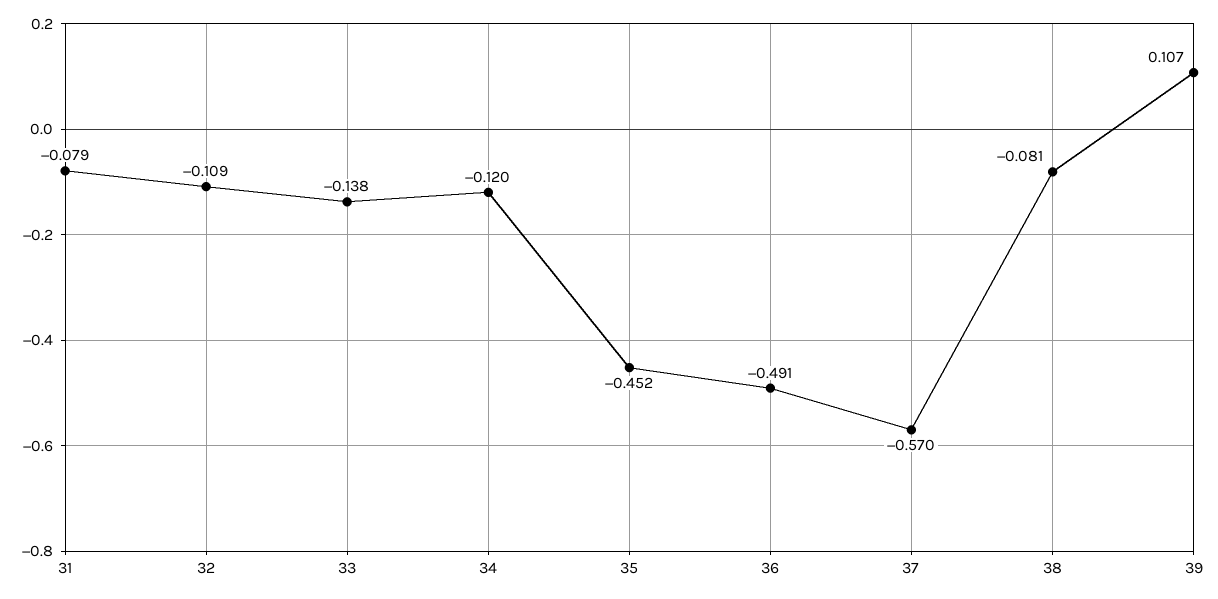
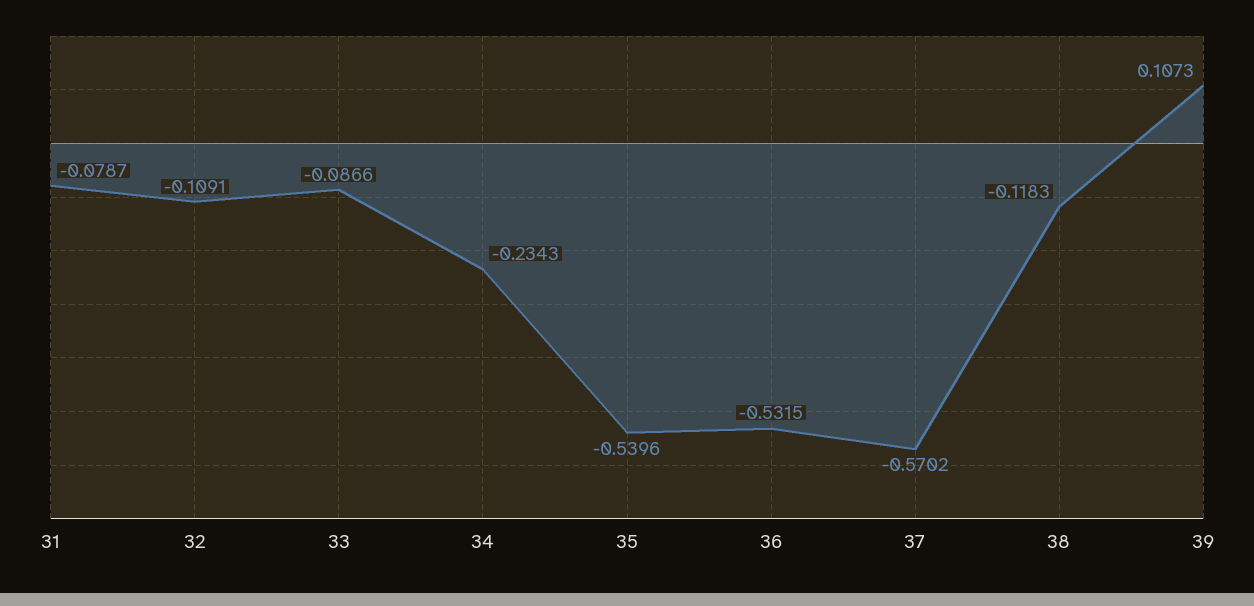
  {
    "31": -0.0787,
    "32": -0.1091,
-   "33": -0.138,
+   "33": -0.0866,
-   "34": -0.12,
+   "34": -0.2343,
-   "35": -0.452,
+   "35": -0.5396,
-   "36": -0.491,
+   "36": -0.5315,
    "37": -0.5702,
-   "38": -0.081,
+   "38": -0.1183,
    "39": 0.1073
  }

